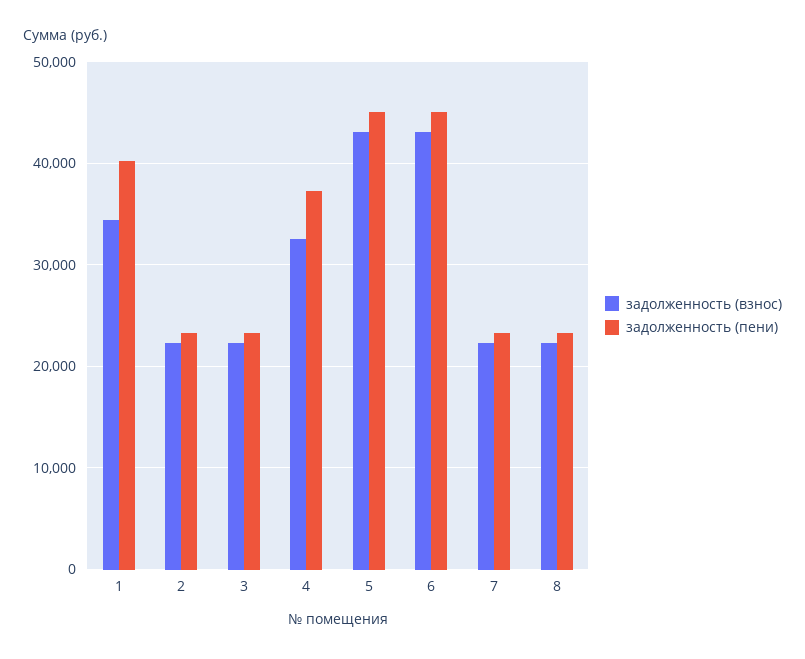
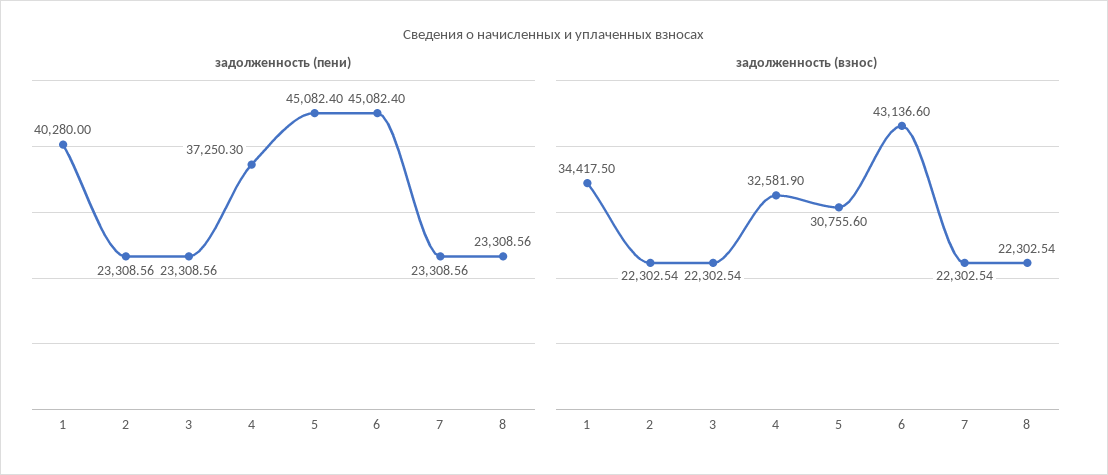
  {
    "задолженность (взнос)": {
      "1": 34417.5,
      "2": 22302.54,
      "3": 22302.54,
      "4": 32581.9,
-     "5": 43000,
+     "5": 30755.6,
      "6": 43136.6,
      "7": 22302.54,
      "8": 22302.54
    },
    "задолженность (пени)": {
      "1": 40280,
      "2": 23308.56,
      "3": 23308.56,
      "4": 37250.3,
      "5": 45082.4,
      "6": 45082.4,
      "7": 23308.56,
      "8": 23308.56
    }
  }

